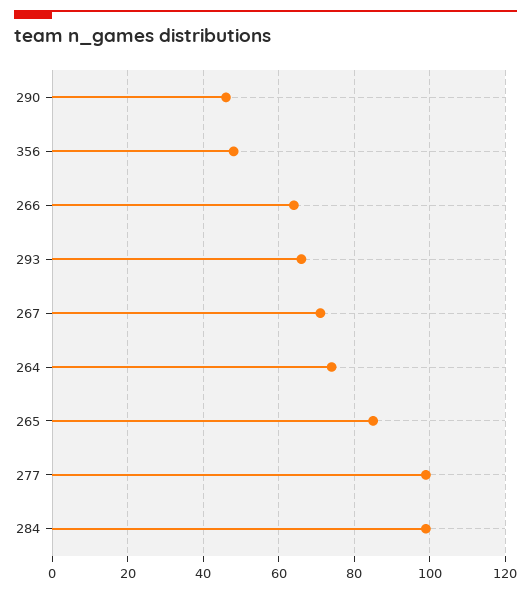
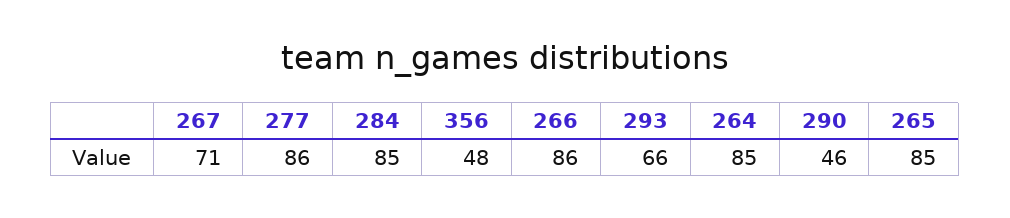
  {
    "290": 46,
    "356": 48,
-   "266": 65,
+   "266": 86,
    "293": 66,
    "267": 71,
-   "264": 75,
+   "264": 85,
    "265": 85,
-   "277": 100,
+   "277": 86,
-   "284": 100
+   "284": 85
  }

